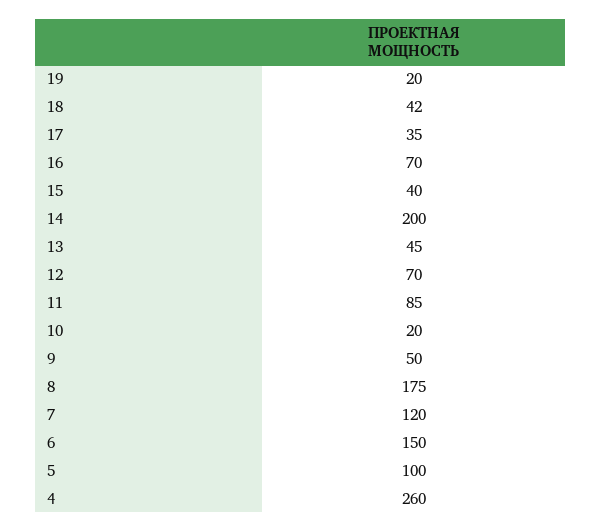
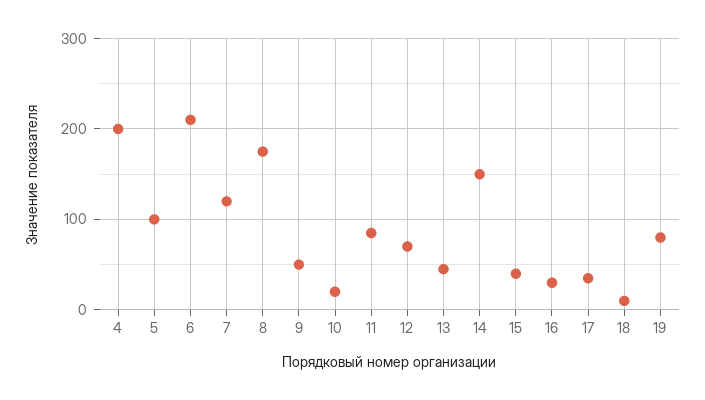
  {
-   "19": 20,
+   "19": 80,
-   "18": 42,
+   "18": 10,
    "17": 35,
-   "16": 70,
+   "16": 30,
    "15": 40,
-   "14": 200,
+   "14": 150,
    "13": 45,
    "12": 70,
    "11": 85,
    "10": 20,
    "9": 50,
    "8": 175,
    "7": 120,
-   "6": 150,
+   "6": 210,
    "5": 100,
-   "4": 260
+   "4": 200
  }

